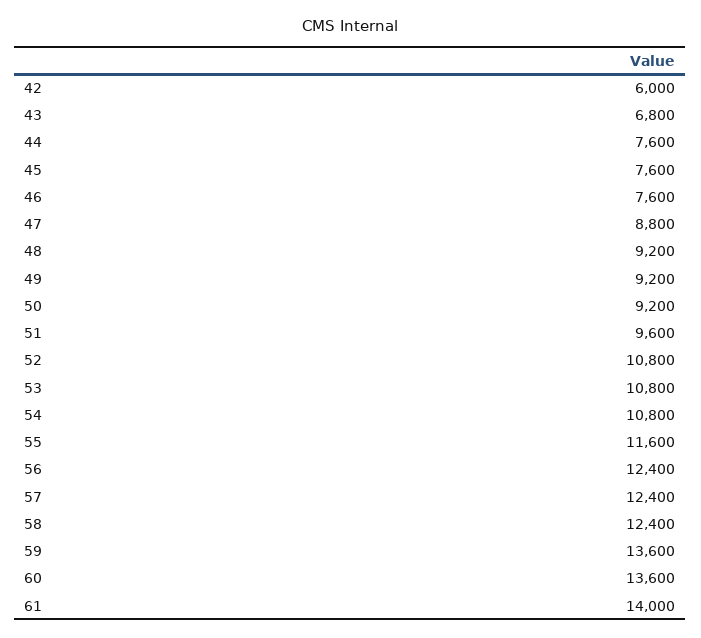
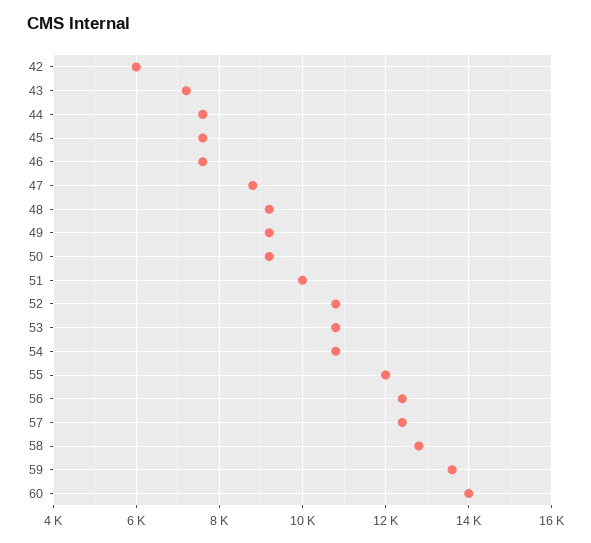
  {
    "42": 6000,
-   "43": 6800,
+   "43": 7200,
    "44": 7600,
    "45": 7600,
    "46": 7600,
    "47": 8800,
    "48": 9200,
    "49": 9200,
    "50": 9200,
-   "51": 9600,
+   "51": 10000,
    "52": 10800,
    "53": 10800,
    "54": 10800,
-   "55": 11600,
+   "55": 12000,
    "56": 12400,
    "57": 12400,
-   "58": 12400,
+   "58": 12800,
    "59": 13600,
-   "60": 13600,
+   "60": 14000
-   "61": 14000
  }

